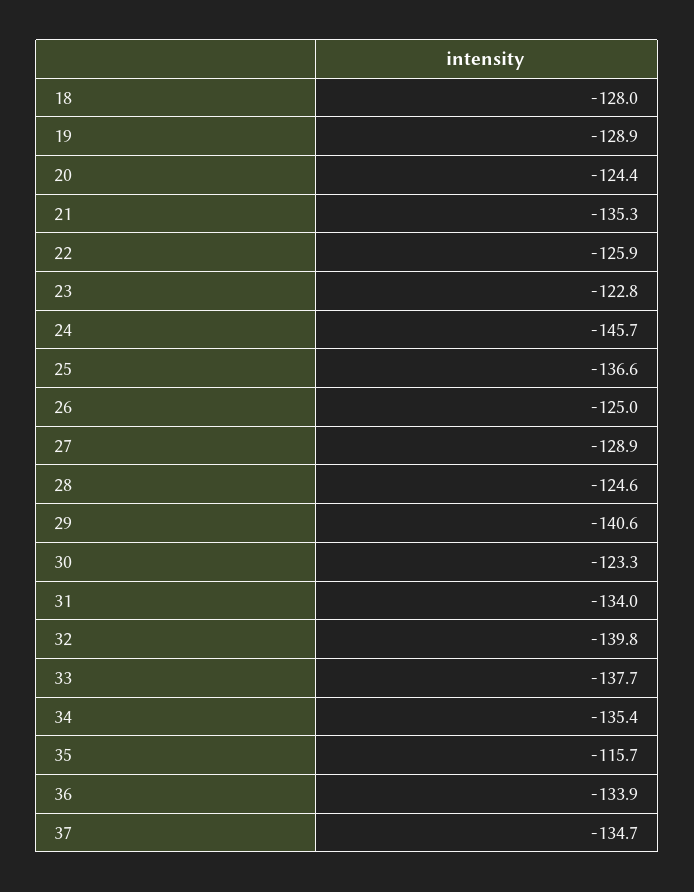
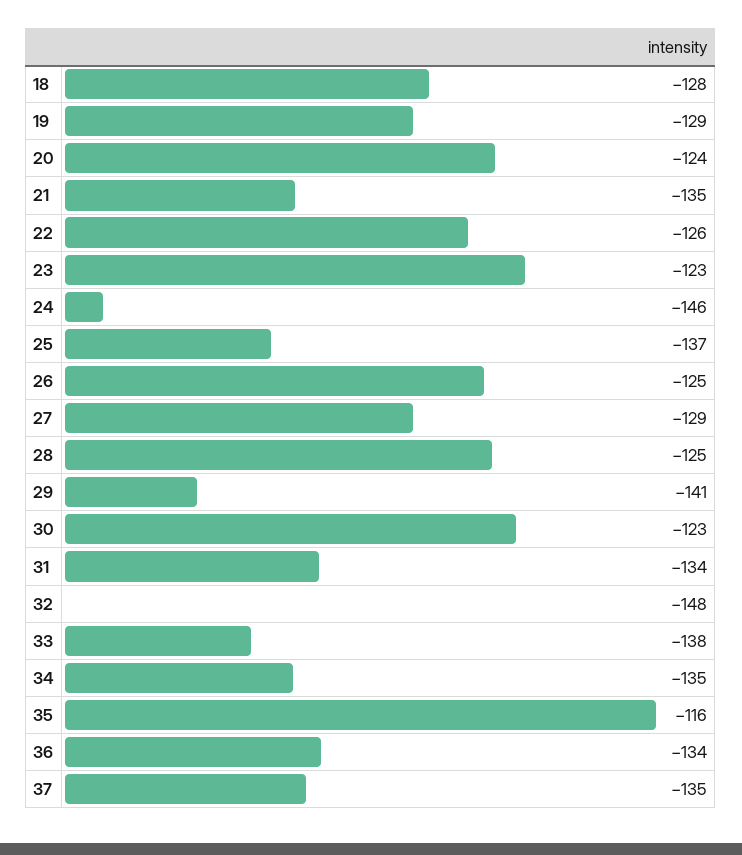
  {
    "18": -128,
    "19": -128.9,
    "20": -124.4,
    "21": -135.3,
    "22": -125.9,
    "23": -122.8,
    "24": -145.7,
    "25": -136.6,
    "26": -125,
    "27": -128.9,
    "28": -124.6,
    "29": -140.6,
    "30": -123.3,
    "31": -134,
-   "32": -139.8,
+   "32": -148,
    "33": -137.7,
    "34": -135.4,
    "35": -115.7,
    "36": -133.9,
    "37": -134.7
  }

